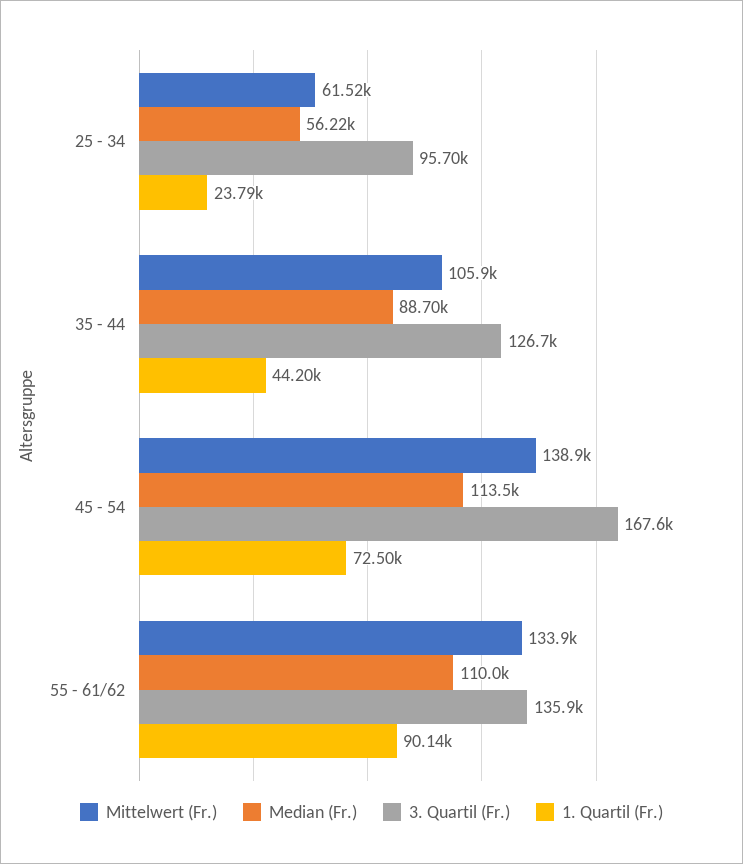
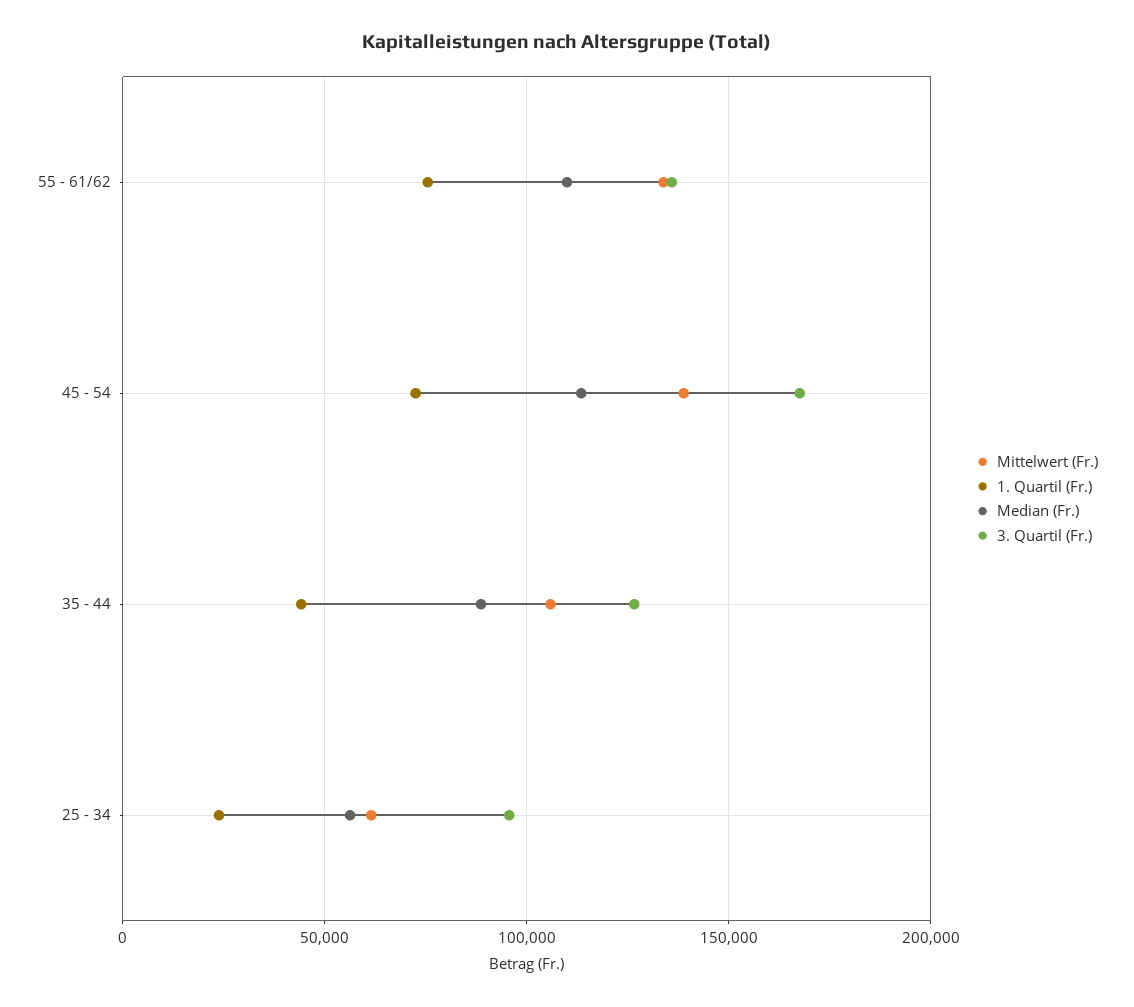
  {
    "Mittelwert (Fr.)": {
      "25 - 34": 61520,
      "35 - 44": 105900,
      "45 - 54": 138900,
      "55 - 61/62": 133900
    },
    "Median (Fr.)": {
      "25 - 34": 56220,
      "35 - 44": 88700,
      "45 - 54": 113500,
      "55 - 61/62": 110000
    },
    "3. Quartil (Fr.)": {
      "25 - 34": 95700,
      "35 - 44": 126700,
      "45 - 54": 167600,
      "55 - 61/62": 135900
    },
    "1. Quartil (Fr.)": {
      "25 - 34": 23790,
      "35 - 44": 44200,
      "45 - 54": 72500,
-     "55 - 61/62": 90140
+     "55 - 61/62": 75000
    }
  }

